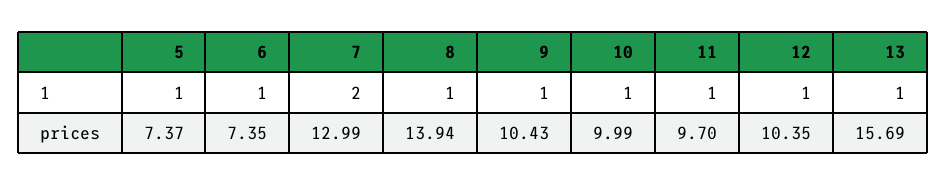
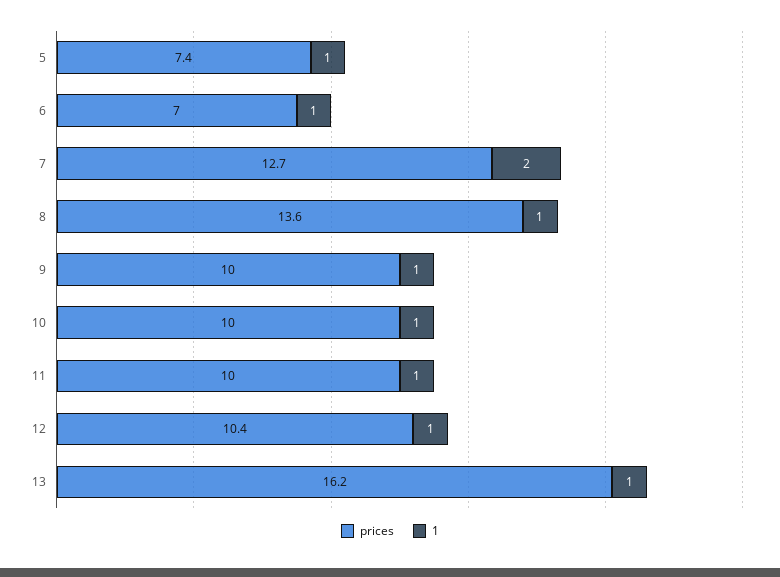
  {
    "1": {
      "5": 1,
      "6": 1,
      "7": 2,
      "8": 1,
      "9": 1,
      "10": 1,
      "11": 1,
      "12": 1,
      "13": 1
    },
    "prices": {
      "5": 7.37,
-     "6": 7.35,
+     "6": 7,
-     "7": 12.99,
+     "7": 12.7,
-     "8": 13.94,
+     "8": 13.6,
-     "9": 10.43,
+     "9": 10,
      "10": 9.99,
-     "11": 9.7,
+     "11": 10,
      "12": 10.35,
-     "13": 15.69
+     "13": 16.2
    }
  }

